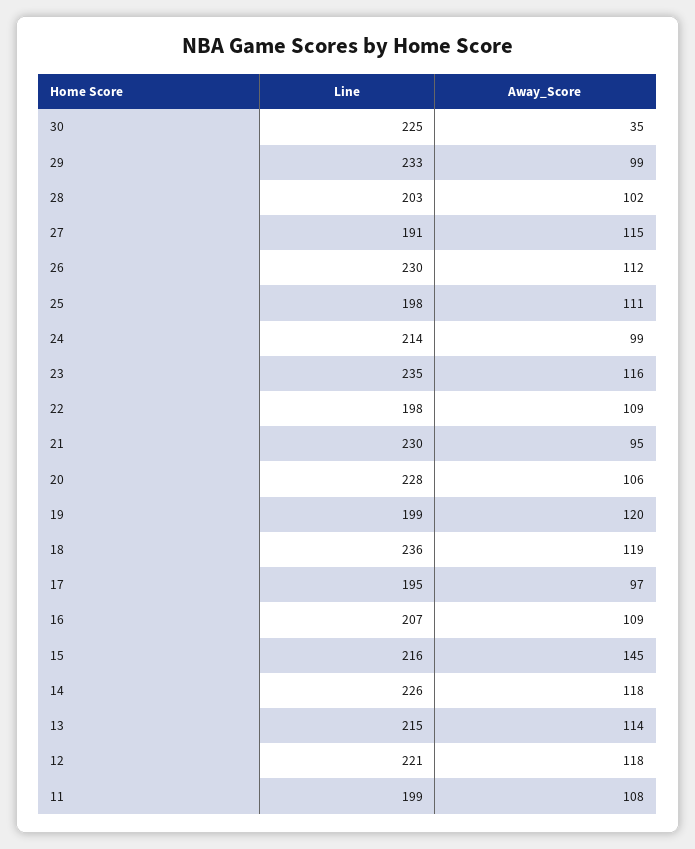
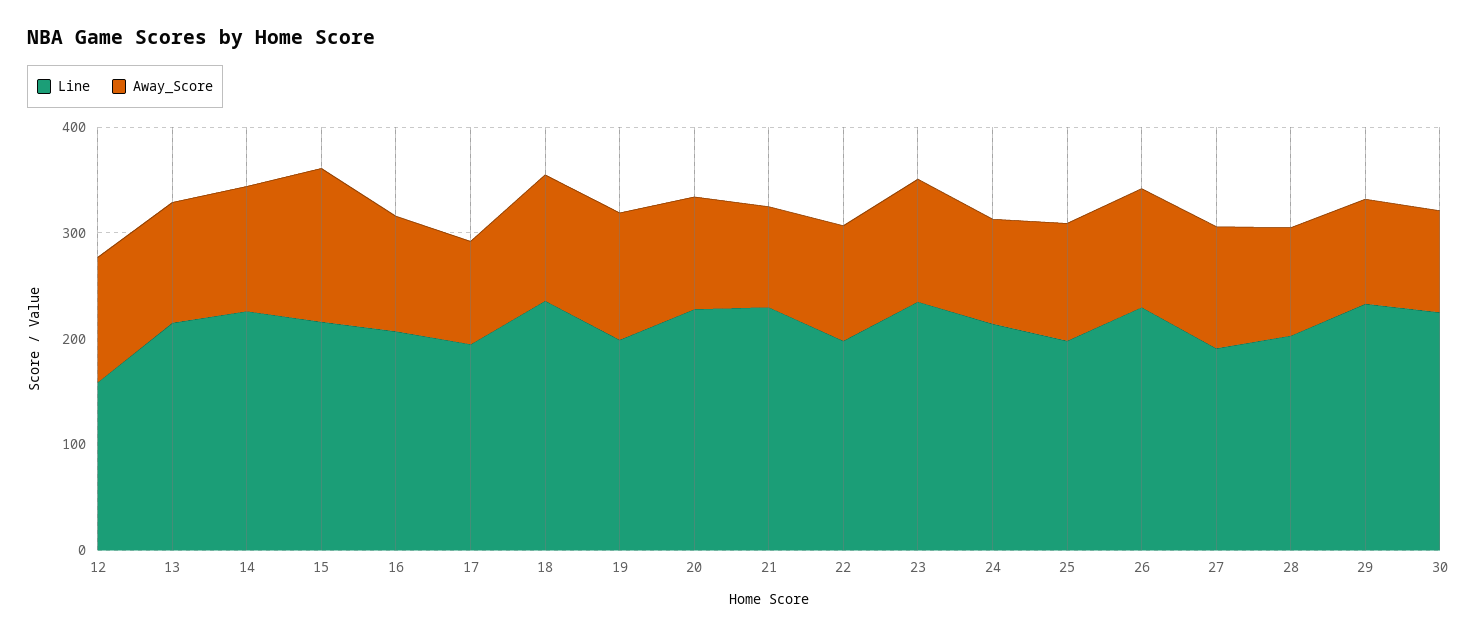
  {
    "Line": {
      "30": 225,
      "29": 233,
      "28": 203,
      "27": 191,
      "26": 230,
      "25": 198,
      "24": 214,
      "23": 235,
      "22": 198,
      "21": 230,
      "20": 228,
      "19": 199,
      "18": 236,
      "17": 195,
      "16": 207,
      "15": 216,
      "14": 226,
      "13": 215,
-     "12": 221,
+     "12": 160
-     "11": 199
    },
    "Away_Score": {
-     "30": 35,
+     "30": 100,
      "29": 99,
      "28": 102,
      "27": 115,
      "26": 112,
      "25": 111,
      "24": 99,
      "23": 116,
      "22": 109,
      "21": 95,
      "20": 106,
      "19": 120,
      "18": 119,
      "17": 97,
      "16": 109,
      "15": 145,
      "14": 118,
      "13": 114,
-     "12": 118,
+     "12": 118
-     "11": 108
    }
  }

